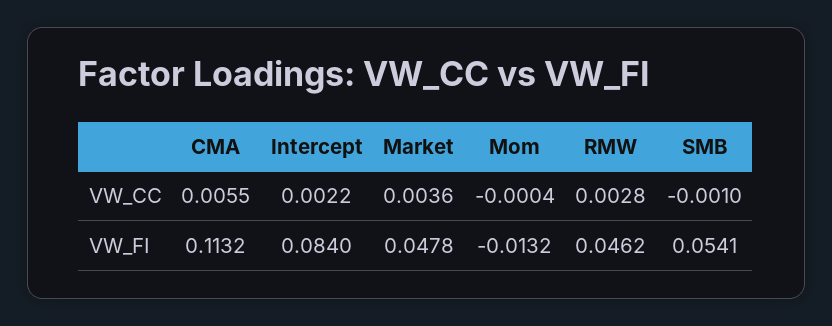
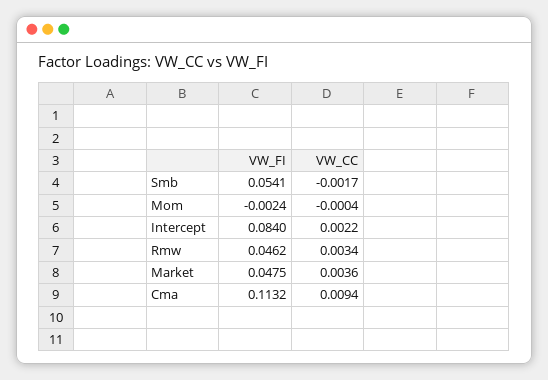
  {
    "CMA": {
-     "VW_CC": 0.0055,
+     "VW_CC": 0.0094,
      "VW_FI": 0.1132
    },
    "Intercept": {
      "VW_CC": 0.0022,
      "VW_FI": 0.084
    },
    "Market": {
      "VW_CC": 0.0036,
-     "VW_FI": 0.0478
+     "VW_FI": 0.0475
    },
    "Mom": {
      "VW_CC": -0.0004,
-     "VW_FI": -0.0132
+     "VW_FI": -0.0024
    },
    "RMW": {
-     "VW_CC": 0.0028,
+     "VW_CC": 0.0034,
      "VW_FI": 0.0462
    },
    "SMB": {
-     "VW_CC": -0.001,
+     "VW_CC": -0.0017,
      "VW_FI": 0.0541
    }
  }

